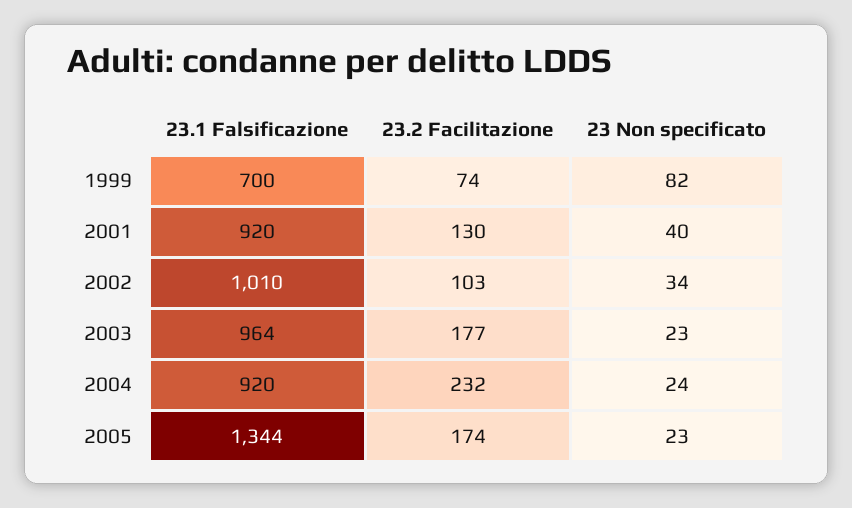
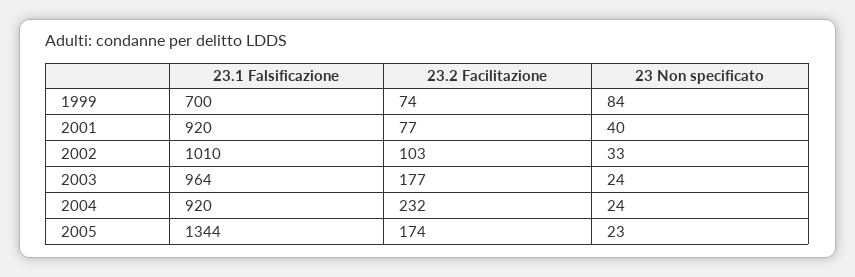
  {
    "23.1 Falsificazione": {
      "1999": 700,
      "2001": 920,
      "2002": 1010,
      "2003": 964,
      "2004": 920,
      "2005": 1344
    },
    "23.2 Facilitazione": {
      "1999": 74,
-     "2001": 130,
+     "2001": 77,
      "2002": 103,
      "2003": 177,
      "2004": 232,
      "2005": 174
    },
    "23 Non specificato": {
-     "1999": 82,
+     "1999": 84,
      "2001": 40,
-     "2002": 34,
+     "2002": 33,
-     "2003": 23,
+     "2003": 24,
      "2004": 24,
      "2005": 23
    }
  }

